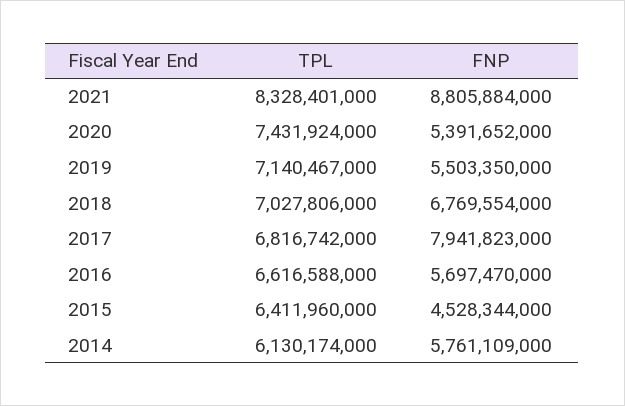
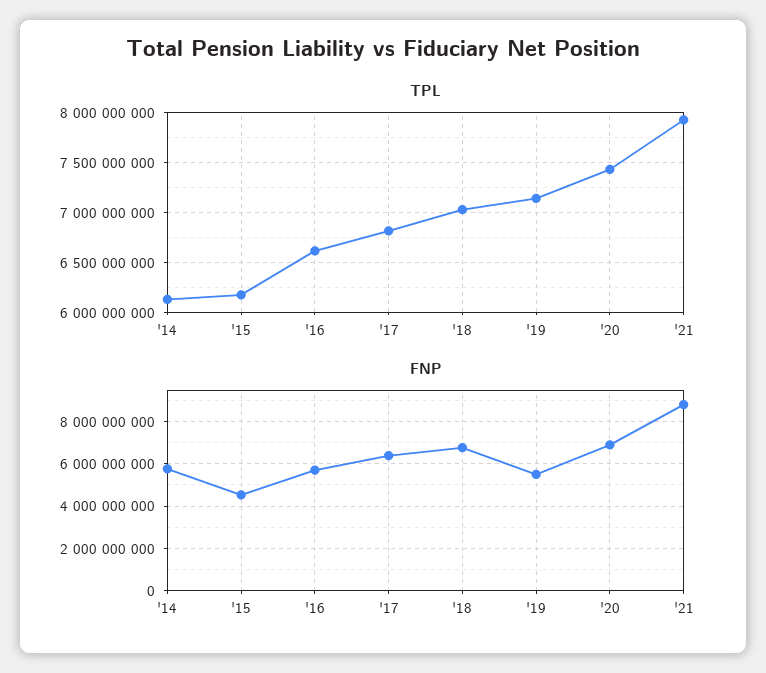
  {
    "TPL": {
-     "2021": 8328401000,
+     "2021": 7900000000,
      "2020": 7431924000,
      "2019": 7140467000,
      "2018": 7027806000,
      "2017": 6816742000,
      "2016": 6616588000,
-     "2015": 6411960000,
+     "2015": 6200000000,
      "2014": 6130174000
    },
    "FNP": {
      "2021": 8805884000,
-     "2020": 5391652000,
+     "2020": 7000000000,
      "2019": 5503350000,
      "2018": 6769554000,
-     "2017": 7941823000,
+     "2017": 6500000000,
      "2016": 5697470000,
      "2015": 4528344000,
      "2014": 5761109000
    }
  }

